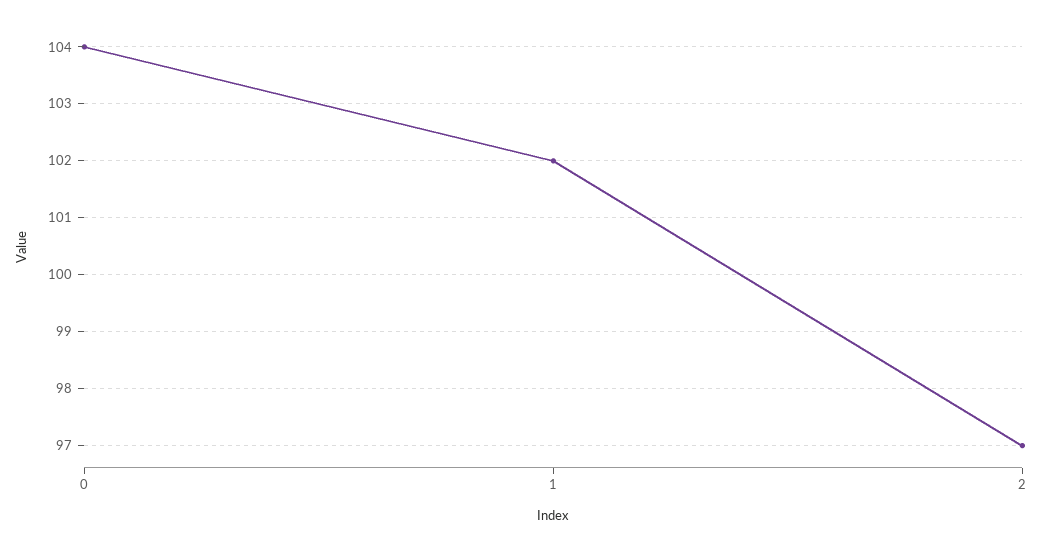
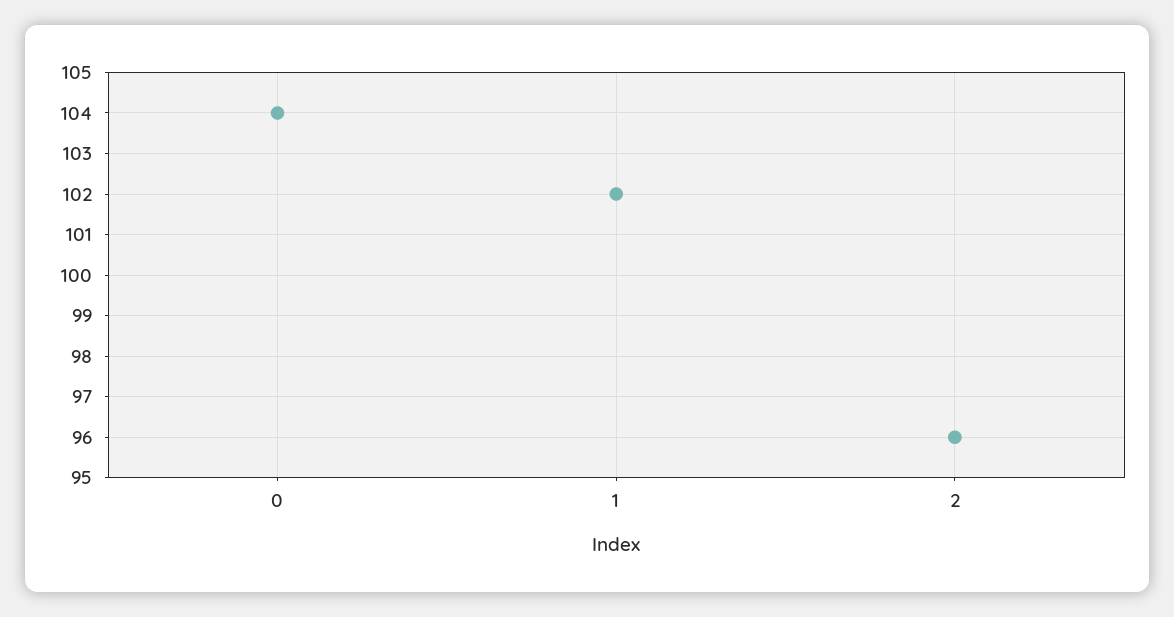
  {
    "0": 104,
    "1": 102,
-   "2": 97
+   "2": 96
  }

